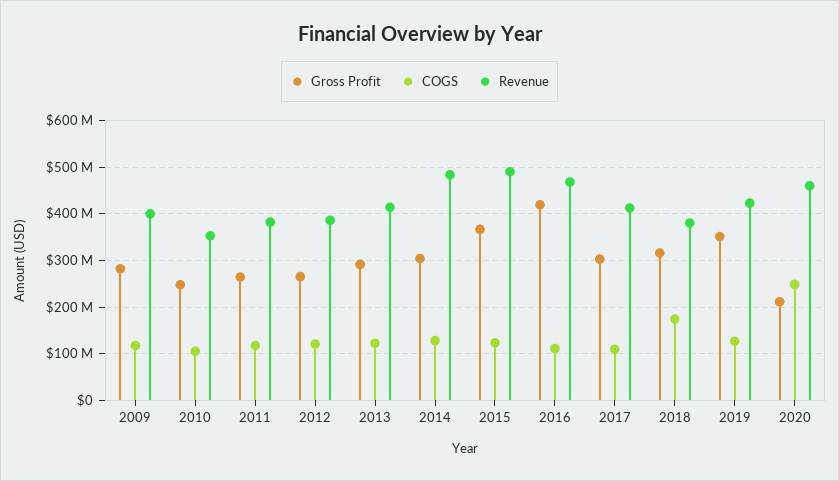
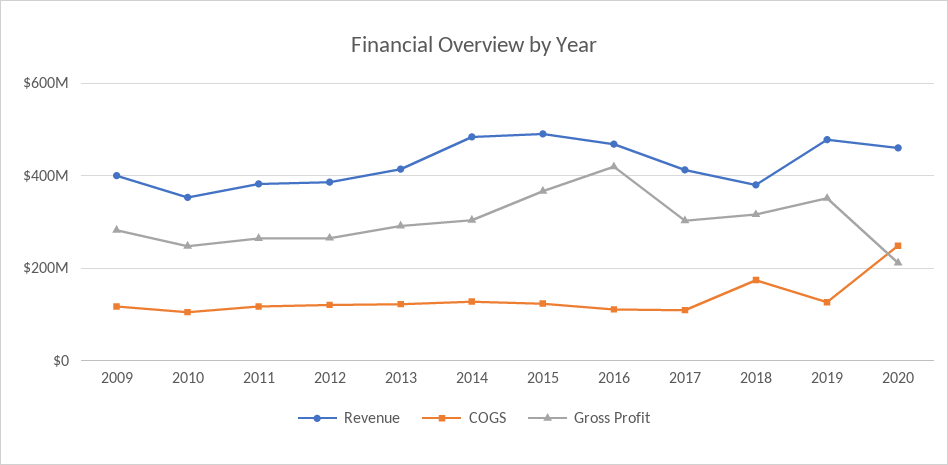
  {
    "Gross Profit": {
      "2009": 280000000,
      "2010": 240000000,
      "2011": 260000000,
      "2012": 260000000,
      "2013": 300000000,
      "2014": 300000000,
      "2015": 360000000,
      "2016": 420000000,
      "2017": 300000000,
      "2018": 320000000,
      "2019": 360000000,
      "2020": 220000000
    },
    "COGS": {
      "2009": 120000000,
      "2010": 100000000,
      "2011": 120000000,
      "2012": 120000000,
      "2013": 120000000,
      "2014": 120000000,
      "2015": 120000000,
      "2016": 120000000,
      "2017": 100000000,
      "2018": 180000000,
      "2019": 120000000,
      "2020": 240000000
    },
    "Revenue": {
      "2009": 400000000,
      "2010": 360000000,
      "2011": 380000000,
      "2012": 380000000,
      "2013": 420000000,
      "2014": 480000000,
      "2015": 500000000,
      "2016": 460000000,
      "2017": 420000000,
      "2018": 380000000,
-     "2019": 420000000,
+     "2019": 480000000,
      "2020": 460000000
    }
  }

